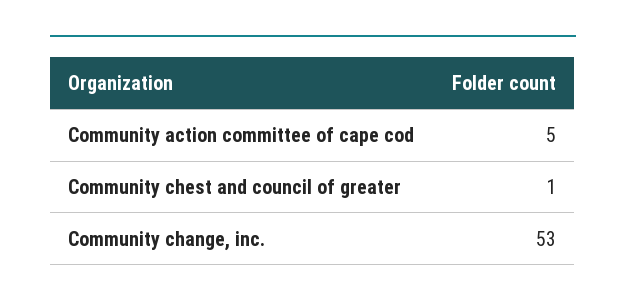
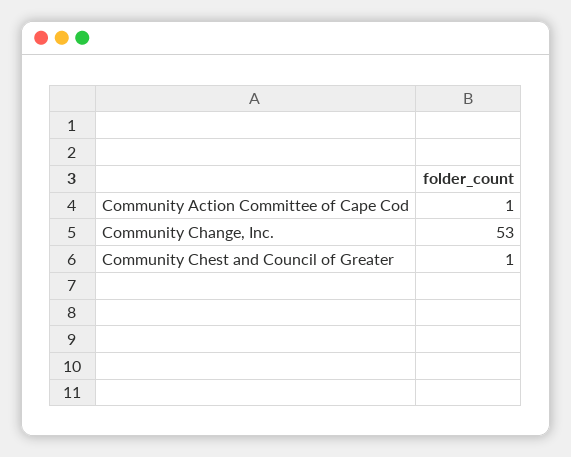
  {
-   "Community action committee of cape cod": 5,
+   "Community action committee of cape cod": 1,
    "Community chest and council of greater": 1,
    "Community change, inc.": 53
  }

